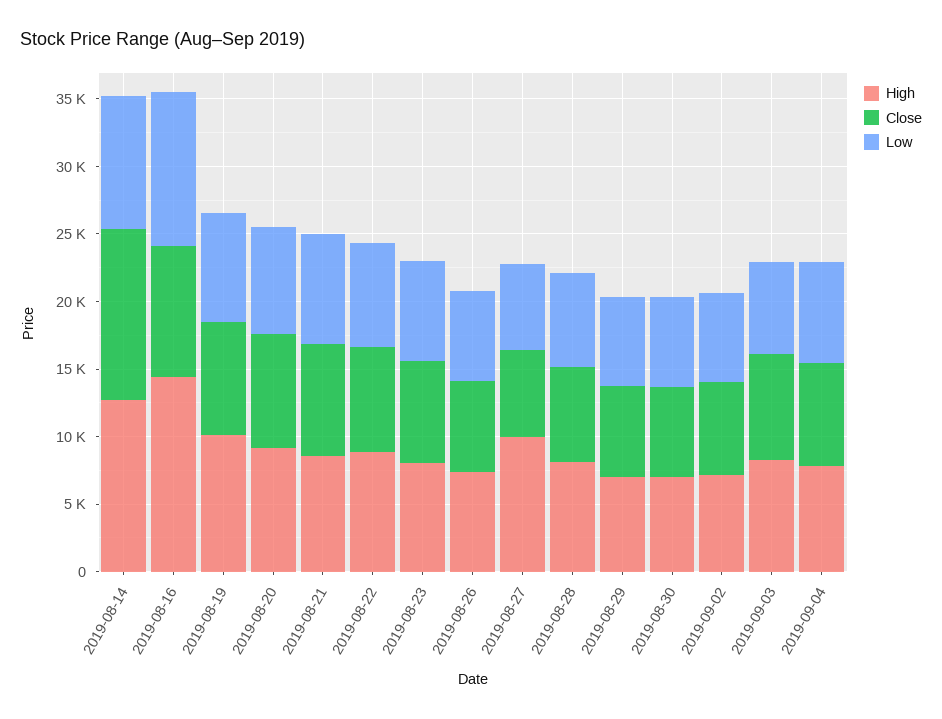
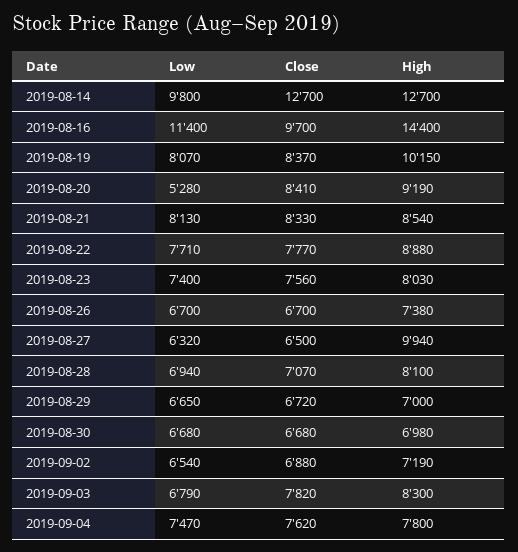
  {
    "High": {
      "2019-08-14": 12700,
      "2019-08-16": 14400,
      "2019-08-19": 10150,
      "2019-08-20": 9190,
      "2019-08-21": 8540,
      "2019-08-22": 8880,
      "2019-08-23": 8030,
      "2019-08-26": 7380,
      "2019-08-27": 9940,
      "2019-08-28": 8100,
      "2019-08-29": 7000,
      "2019-08-30": 6980,
      "2019-09-02": 7190,
      "2019-09-03": 8300,
      "2019-09-04": 7800
    },
    "Close": {
      "2019-08-14": 12700,
      "2019-08-16": 9700,
      "2019-08-19": 8370,
      "2019-08-20": 8410,
      "2019-08-21": 8330,
      "2019-08-22": 7770,
      "2019-08-23": 7560,
      "2019-08-26": 6700,
      "2019-08-27": 6500,
      "2019-08-28": 7070,
      "2019-08-29": 6720,
      "2019-08-30": 6680,
      "2019-09-02": 6880,
      "2019-09-03": 7820,
      "2019-09-04": 7620
    },
    "Low": {
      "2019-08-14": 9800,
      "2019-08-16": 11400,
      "2019-08-19": 8070,
-     "2019-08-20": 8000,
+     "2019-08-20": 5280,
      "2019-08-21": 8130,
      "2019-08-22": 7710,
      "2019-08-23": 7400,
      "2019-08-26": 6700,
      "2019-08-27": 6320,
      "2019-08-28": 6940,
      "2019-08-29": 6650,
      "2019-08-30": 6680,
      "2019-09-02": 6540,
      "2019-09-03": 6790,
      "2019-09-04": 7470
    }
  }

